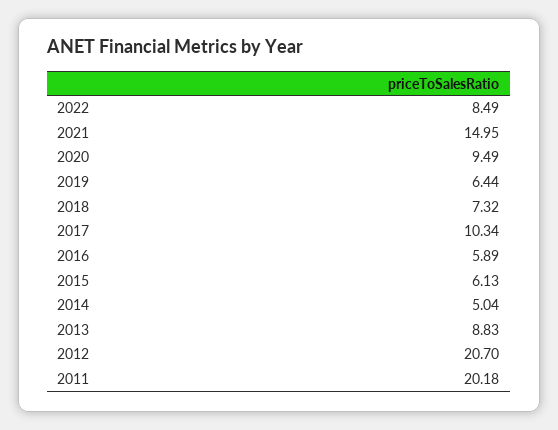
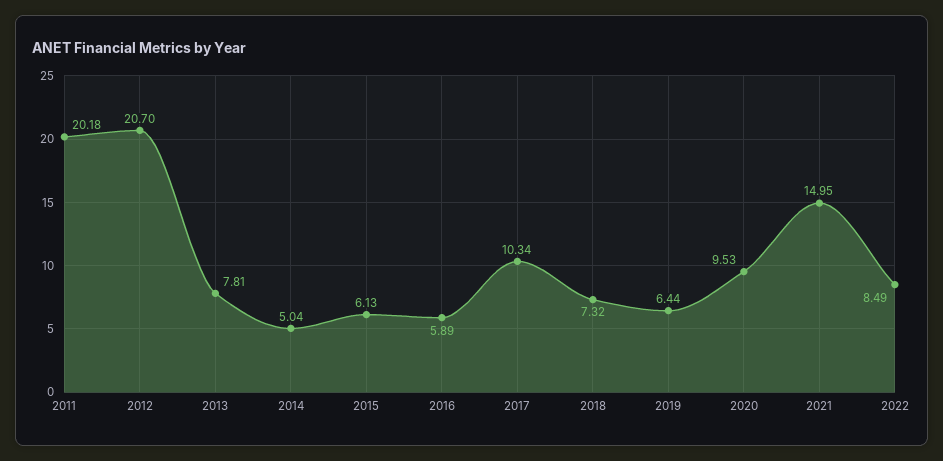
  {
    "2022": 8.49,
    "2021": 14.95,
-   "2020": 9.49,
+   "2020": 9.53,
    "2019": 6.44,
    "2018": 7.32,
    "2017": 10.34,
    "2016": 5.89,
    "2015": 6.13,
    "2014": 5.04,
-   "2013": 8.83,
+   "2013": 7.81,
    "2012": 20.7,
    "2011": 20.18
  }

